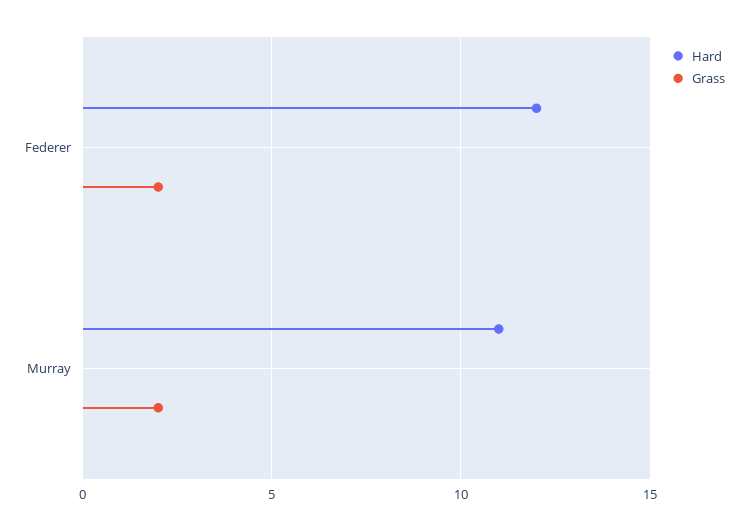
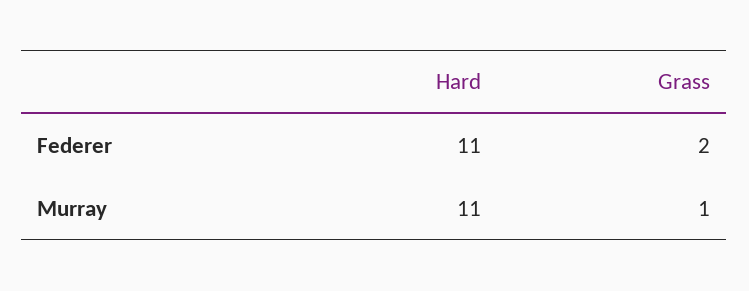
  {
    "Hard": {
-     "Federer": 12,
+     "Federer": 11,
      "Murray": 11
    },
    "Grass": {
      "Federer": 2,
-     "Murray": 2
+     "Murray": 1
    }
  }

